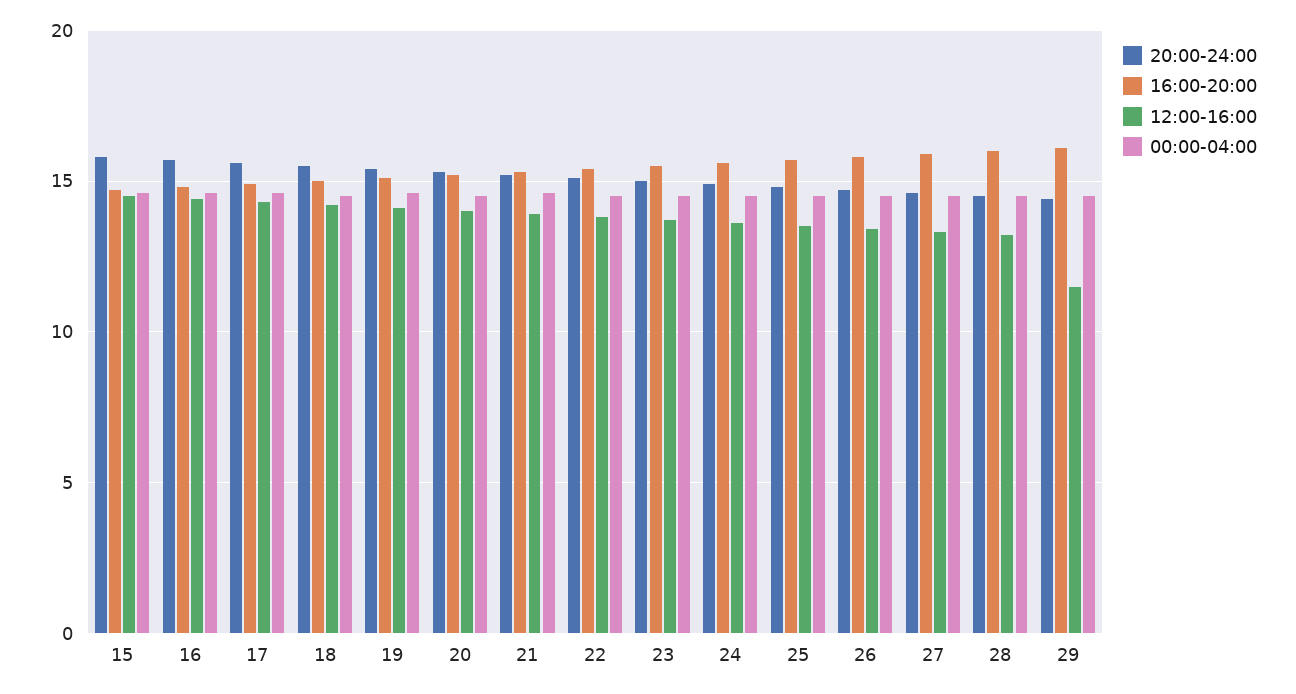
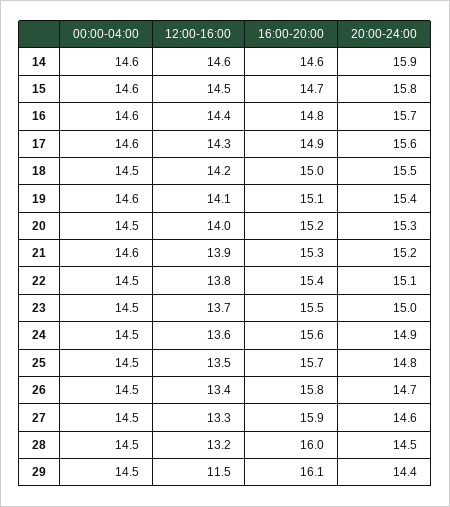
  {
    "20:00-24:00": {
      "15": 15.8,
      "16": 15.7,
      "17": 15.6,
      "18": 15.5,
      "19": 15.4,
      "20": 15.3,
      "21": 15.2,
      "22": 15.1,
      "23": 15,
      "24": 14.9,
      "25": 14.8,
      "26": 14.7,
      "27": 14.6,
      "28": 14.5,
-     "29": 14.4
+     "29": 14.4,
+     "14": 15.9
    },
    "16:00-20:00": {
      "15": 14.7,
      "16": 14.8,
      "17": 14.9,
      "18": 15,
      "19": 15.1,
      "20": 15.2,
      "21": 15.3,
      "22": 15.4,
      "23": 15.5,
      "24": 15.6,
      "25": 15.7,
      "26": 15.8,
      "27": 15.9,
      "28": 16,
-     "29": 16.1
+     "29": 16.1,
+     "14": 14.6
    },
    "12:00-16:00": {
      "15": 14.5,
      "16": 14.4,
      "17": 14.3,
      "18": 14.2,
      "19": 14.1,
      "20": 14,
      "21": 13.9,
      "22": 13.8,
      "23": 13.7,
      "24": 13.6,
      "25": 13.5,
      "26": 13.4,
      "27": 13.3,
      "28": 13.2,
-     "29": 11.5
+     "29": 11.5,
+     "14": 14.6
    },
    "00:00-04:00": {
      "15": 14.6,
      "16": 14.6,
      "17": 14.6,
      "18": 14.5,
      "19": 14.6,
      "20": 14.5,
      "21": 14.6,
      "22": 14.5,
      "23": 14.5,
      "24": 14.5,
      "25": 14.5,
      "26": 14.5,
      "27": 14.5,
      "28": 14.5,
-     "29": 14.5
+     "29": 14.5,
+     "14": 14.6
    }
  }

